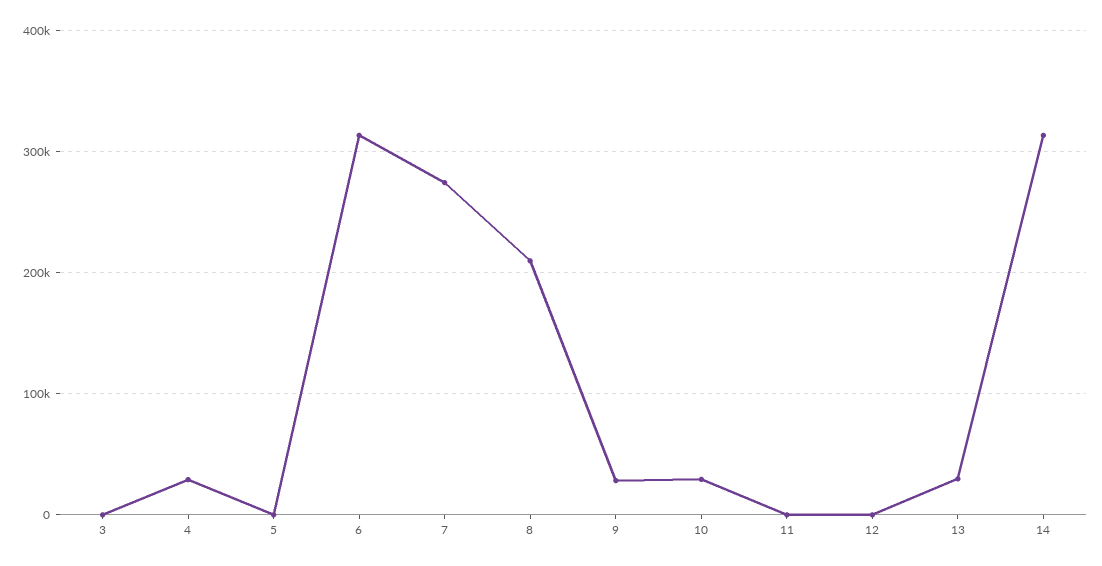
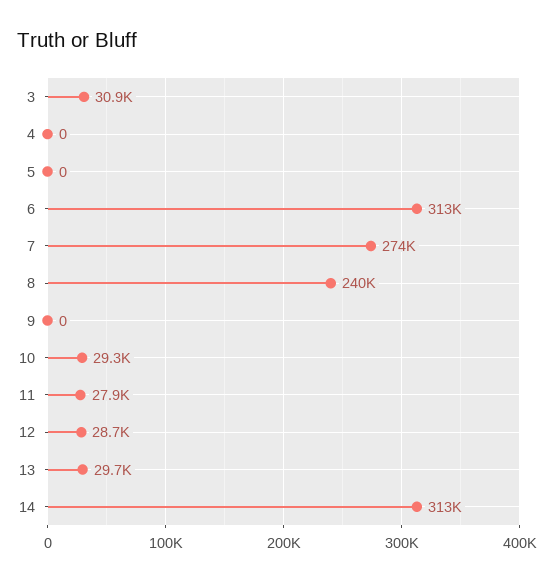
  {
-   "3": 0,
+   "3": 30900,
-   "4": 30000,
+   "4": 0,
    "5": 0,
    "6": 313000,
    "7": 274000,
-   "8": 210000,
+   "8": 240000,
-   "9": 30000,
+   "9": 0,
    "10": 29300,
-   "11": 0,
+   "11": 27900,
-   "12": 0,
+   "12": 28700,
    "13": 29700,
    "14": 313000
  }

